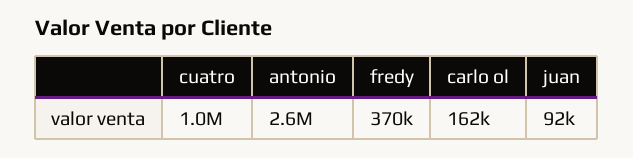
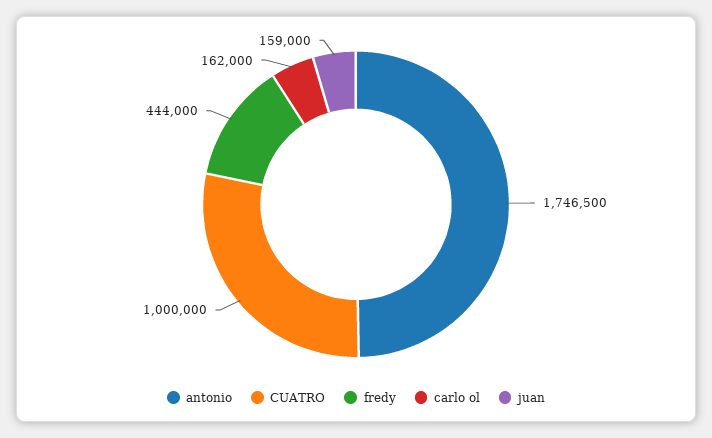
  {
    "cuatro": 1000000,
-   "antonio": 2600000,
+   "antonio": 1746500,
-   "fredy": 370000,
+   "fredy": 444000,
    "carlo ol": 162000,
-   "juan": 92000
+   "juan": 159000
  }

